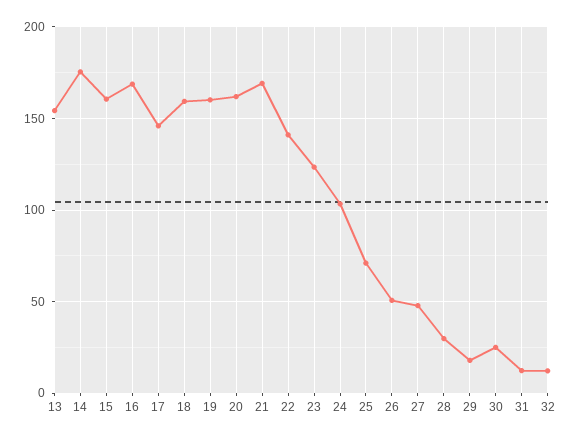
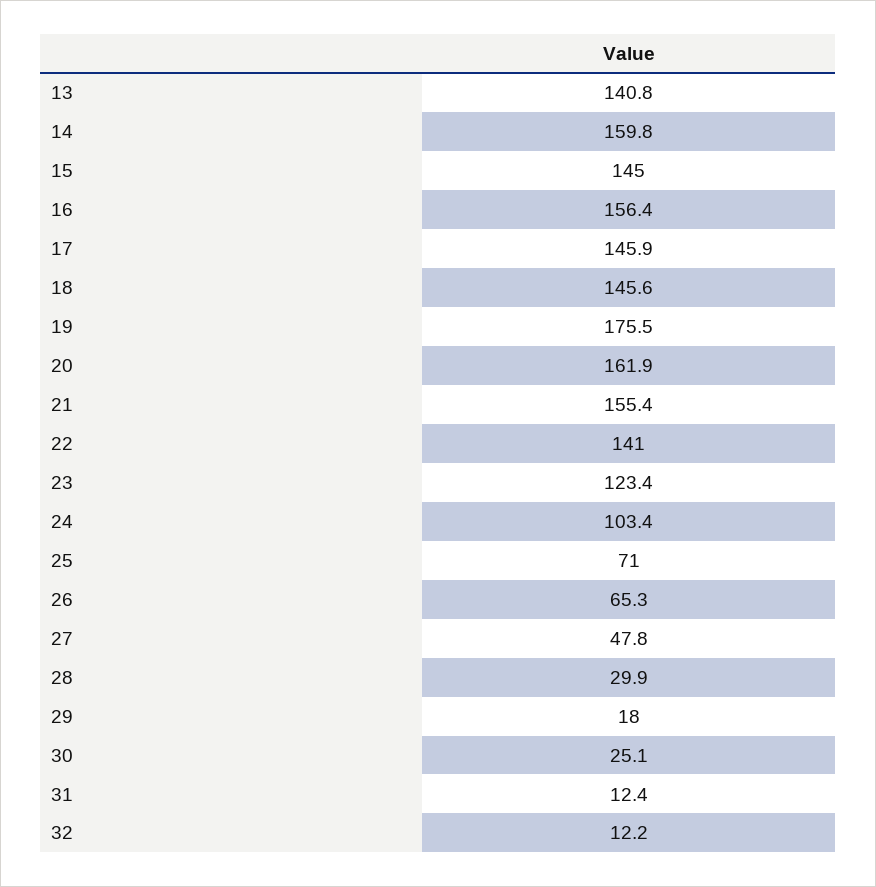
  {
-   "13": 155,
+   "13": 140.8,
-   "14": 175,
+   "14": 159.8,
-   "15": 160,
+   "15": 145,
-   "16": 170,
+   "16": 156.4,
    "17": 145.9,
-   "18": 160,
+   "18": 145.6,
-   "19": 160,
+   "19": 175.5,
    "20": 161.9,
-   "21": 170,
+   "21": 155.4,
    "22": 141,
    "23": 123.4,
    "24": 103.4,
    "25": 71,
-   "26": 50,
+   "26": 65.3,
    "27": 47.8,
    "28": 29.9,
    "29": 18,
    "30": 25.1,
    "31": 12.4,
    "32": 12.2
  }

